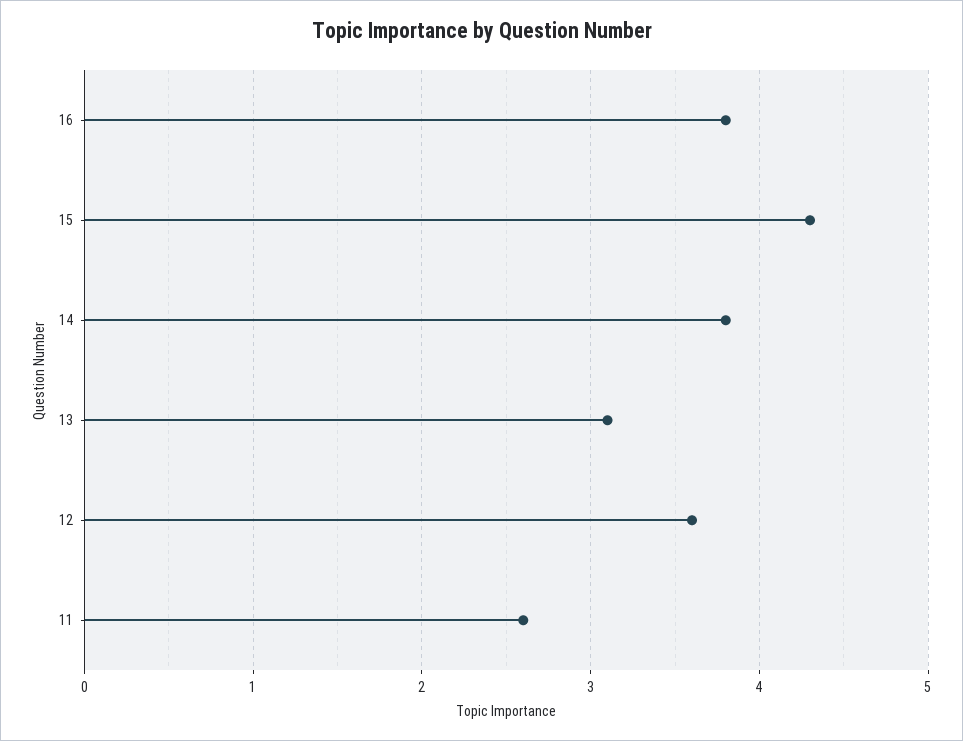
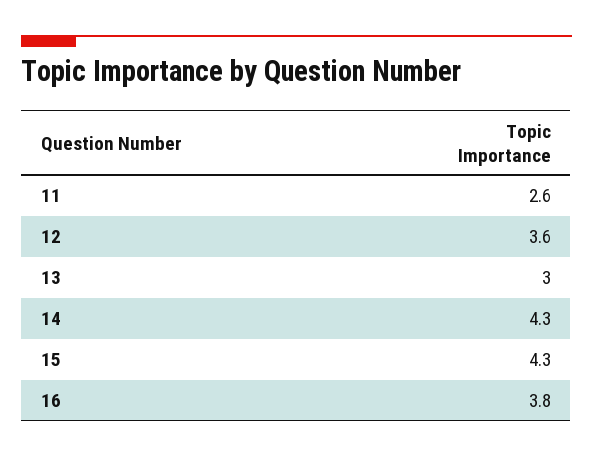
  {
    "16": 3.8,
    "15": 4.3,
-   "14": 3.8,
+   "14": 4.3,
-   "13": 3.1,
+   "13": 3,
    "12": 3.6,
    "11": 2.6
  }

